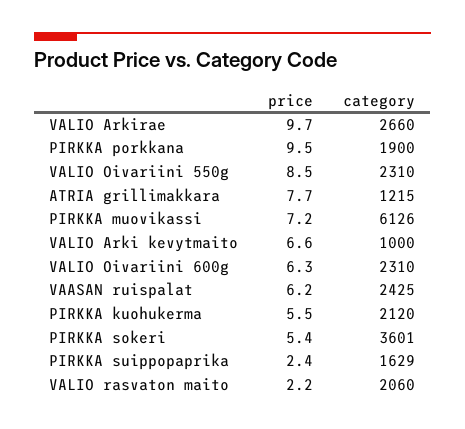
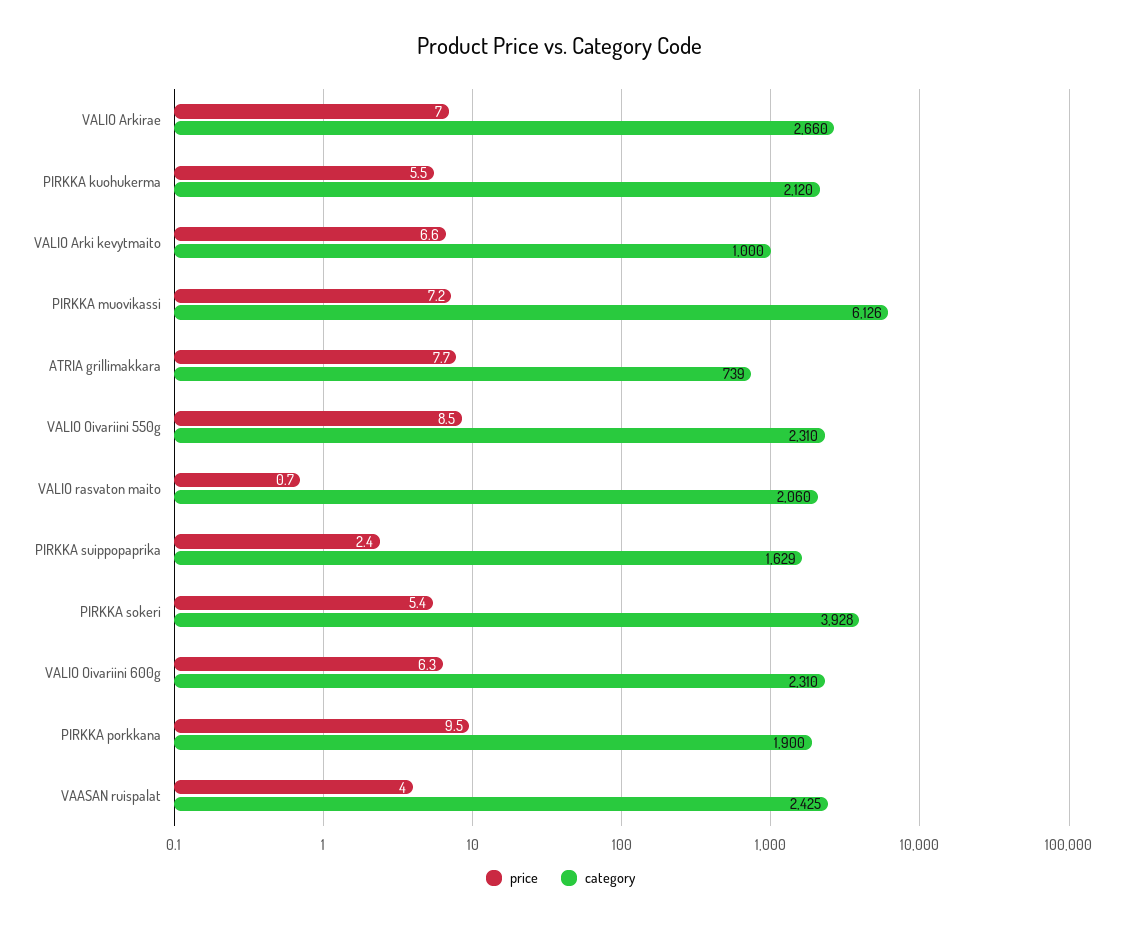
  {
    "price": {
-     "VALIO Arkirae": 9.7,
+     "VALIO Arkirae": 7,
      "PIRKKA porkkana": 9.5,
      "VALIO Oivariini 550g": 8.5,
      "ATRIA grillimakkara": 7.7,
      "PIRKKA muovikassi": 7.2,
      "VALIO Arki kevytmaito": 6.6,
      "VALIO Oivariini 600g": 6.3,
-     "VAASAN ruispalat": 6.2,
+     "VAASAN ruispalat": 4,
      "PIRKKA kuohukerma": 5.5,
      "PIRKKA sokeri": 5.4,
      "PIRKKA suippopaprika": 2.4,
-     "VALIO rasvaton maito": 2.2
+     "VALIO rasvaton maito": 0.7
    },
    "category": {
      "VALIO Arkirae": 2660,
      "PIRKKA porkkana": 1900,
      "VALIO Oivariini 550g": 2310,
-     "ATRIA grillimakkara": 1215,
+     "ATRIA grillimakkara": 739,
      "PIRKKA muovikassi": 6126,
      "VALIO Arki kevytmaito": 1000,
      "VALIO Oivariini 600g": 2310,
      "VAASAN ruispalat": 2425,
      "PIRKKA kuohukerma": 2120,
-     "PIRKKA sokeri": 3601,
+     "PIRKKA sokeri": 3928,
      "PIRKKA suippopaprika": 1629,
      "VALIO rasvaton maito": 2060
    }
  }

